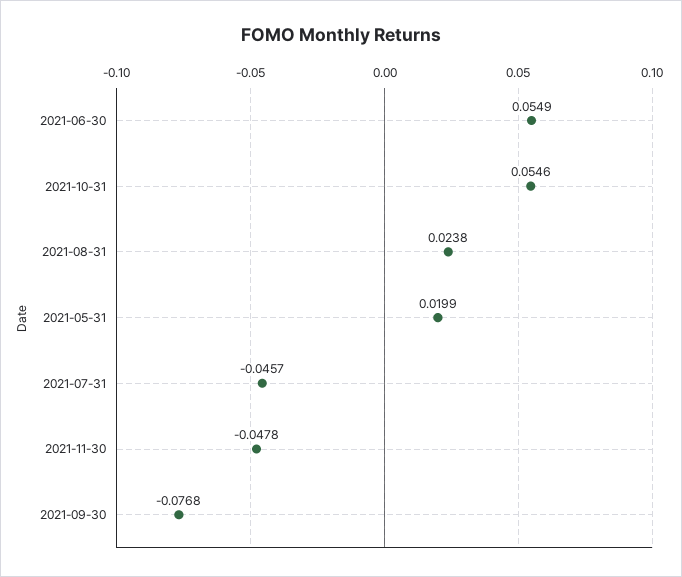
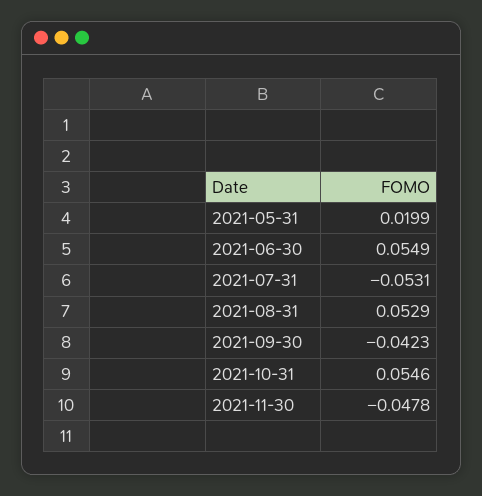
  {
    "2021-06-30": 0.0549,
    "2021-10-31": 0.0546,
-   "2021-08-31": 0.0238,
+   "2021-08-31": 0.0529,
    "2021-05-31": 0.0199,
-   "2021-07-31": -0.0457,
+   "2021-07-31": -0.0531,
    "2021-11-30": -0.0478,
-   "2021-09-30": -0.0768
+   "2021-09-30": -0.0423
  }

